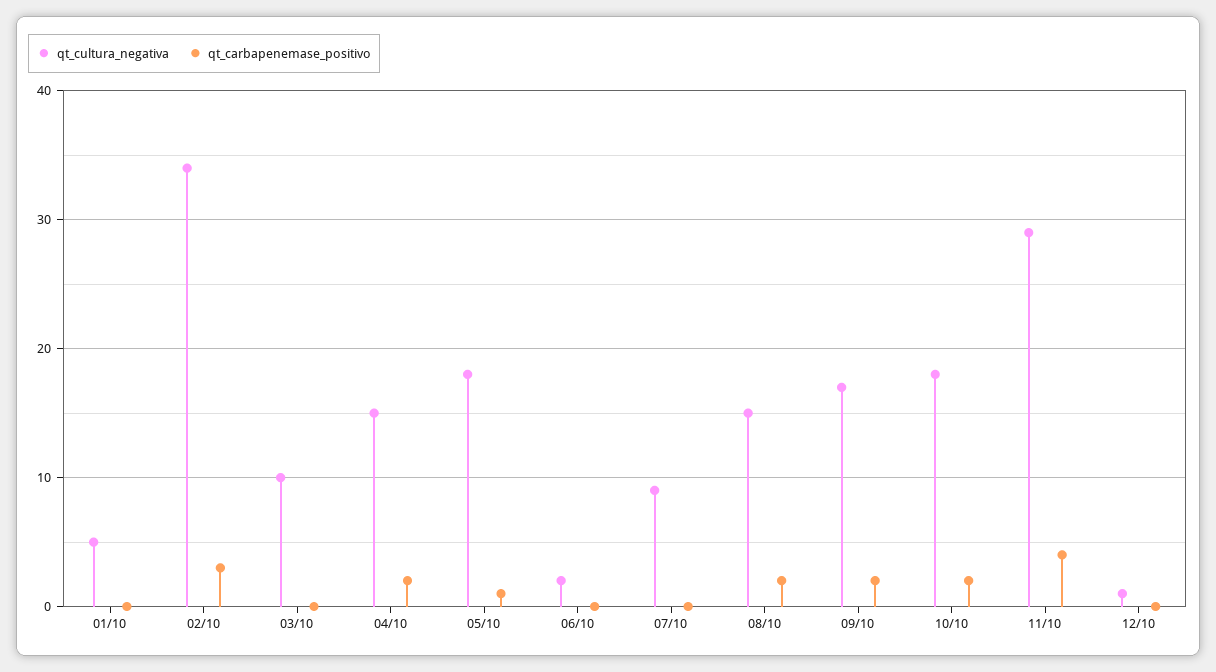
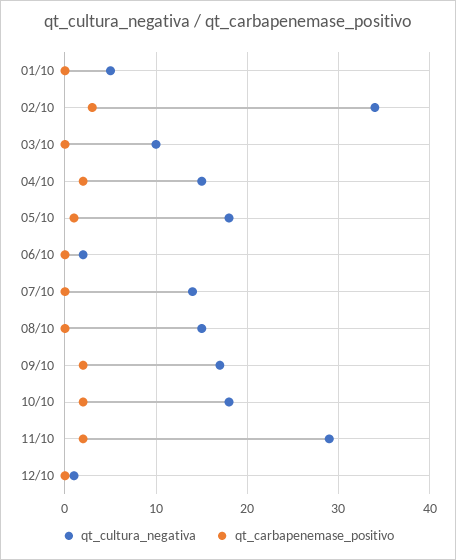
  {
    "qt_cultura_negativa": {
      "01/10": 5,
      "02/10": 34,
      "03/10": 10,
      "04/10": 15,
      "05/10": 18,
      "06/10": 2,
-     "07/10": 9,
+     "07/10": 14,
      "08/10": 15,
      "09/10": 17,
      "10/10": 18,
      "11/10": 29,
      "12/10": 1
    },
    "qt_carbapenemase_positivo": {
      "01/10": 0,
      "02/10": 3,
      "03/10": 0,
      "04/10": 2,
      "05/10": 1,
      "06/10": 0,
      "07/10": 0,
-     "08/10": 2,
+     "08/10": 0,
      "09/10": 2,
      "10/10": 2,
-     "11/10": 4,
+     "11/10": 2,
      "12/10": 0
    }
  }

